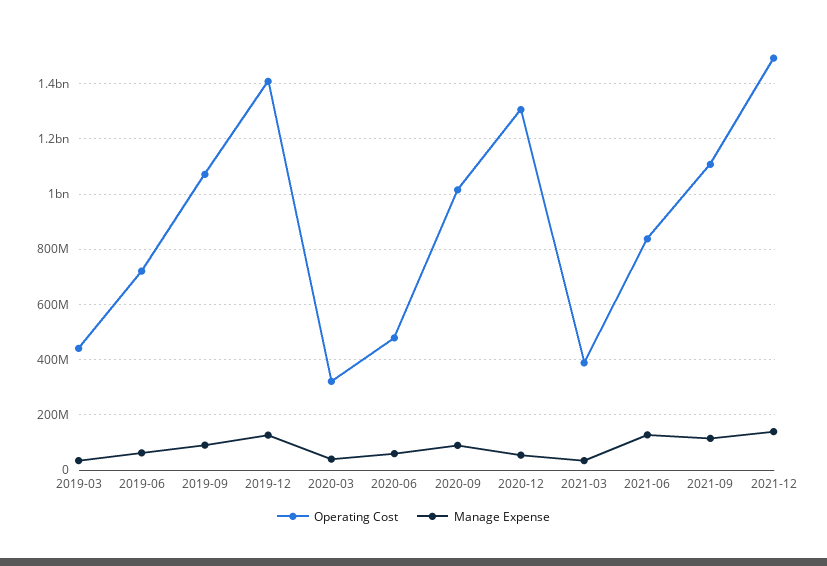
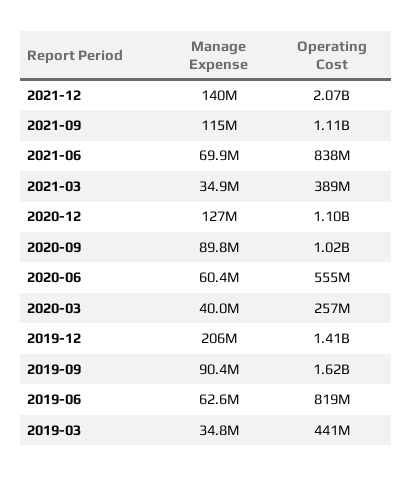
  {
    "Operating Cost": {
      "2019-03": 441000000,
-     "2019-06": 725000000,
+     "2019-06": 819000000,
-     "2019-09": 1075000000,
+     "2019-09": 1620000000,
      "2019-12": 1410000000,
-     "2020-03": 325000000,
+     "2020-03": 257000000,
-     "2020-06": 475000000,
+     "2020-06": 555000000,
      "2020-09": 1020000000,
-     "2020-12": 1300000000,
+     "2020-12": 1100000000,
      "2021-03": 389000000,
      "2021-06": 838000000,
      "2021-09": 1110000000,
-     "2021-12": 1500000000
+     "2021-12": 2070000000
    },
    "Manage Expense": {
      "2019-03": 34800000,
      "2019-06": 62600000,
      "2019-09": 90400000,
-     "2019-12": 125000000,
+     "2019-12": 206000000,
      "2020-03": 40000000,
      "2020-06": 60400000,
      "2020-09": 89800000,
-     "2020-12": 50000000,
+     "2020-12": 127000000,
      "2021-03": 34900000,
-     "2021-06": 125000000,
+     "2021-06": 69900000,
      "2021-09": 115000000,
      "2021-12": 140000000
    }
  }

